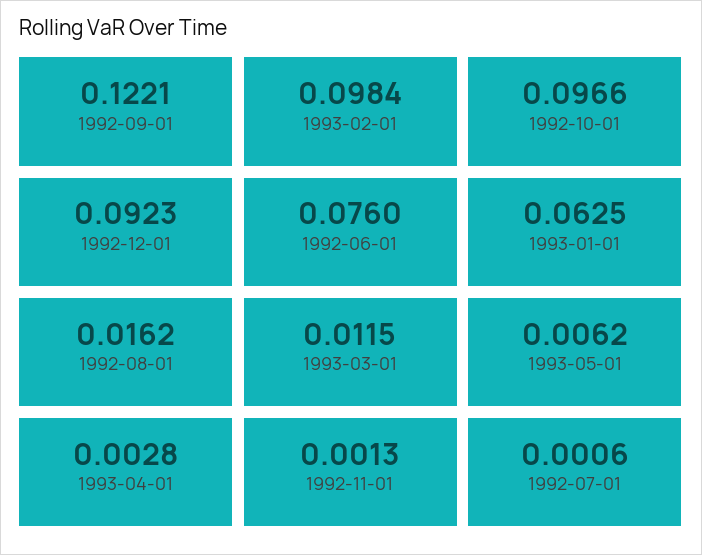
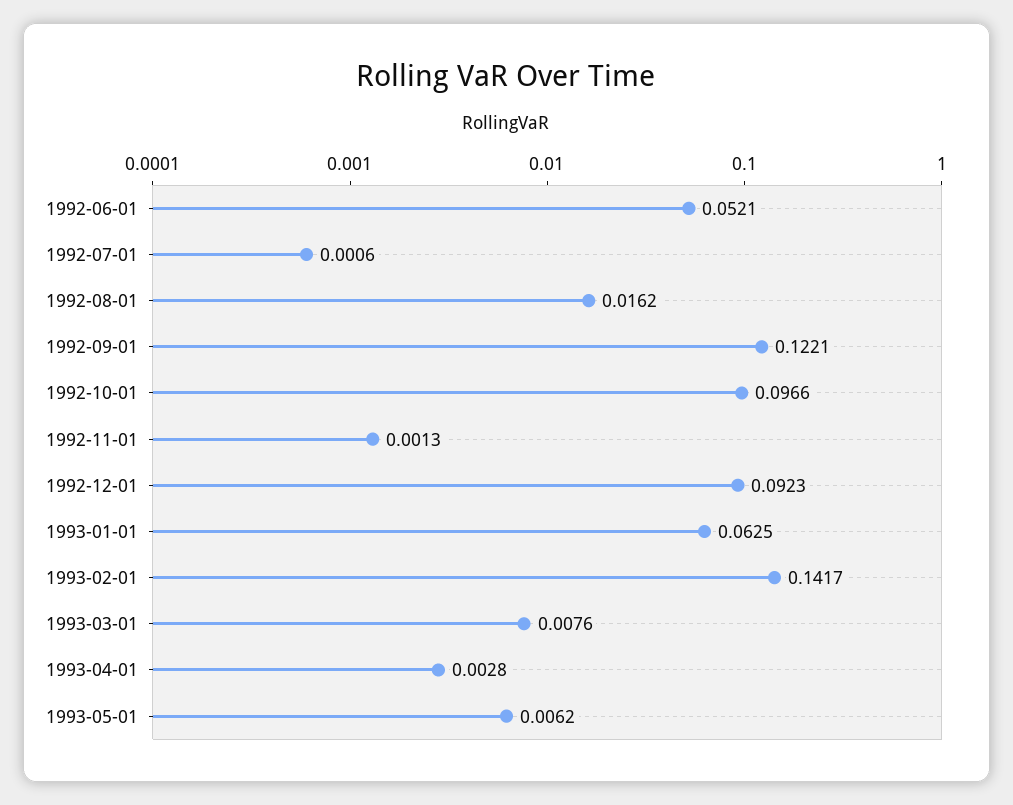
  {
    "1992-09-01": 0.1221,
-   "1993-02-01": 0.0984,
+   "1993-02-01": 0.1417,
    "1992-10-01": 0.0966,
    "1992-12-01": 0.0923,
-   "1992-06-01": 0.076,
+   "1992-06-01": 0.0521,
    "1993-01-01": 0.0625,
    "1992-08-01": 0.0162,
-   "1993-03-01": 0.0115,
+   "1993-03-01": 0.0076,
    "1993-05-01": 0.0062,
    "1993-04-01": 0.0028,
    "1992-11-01": 0.0013,
    "1992-07-01": 0.0006
  }

